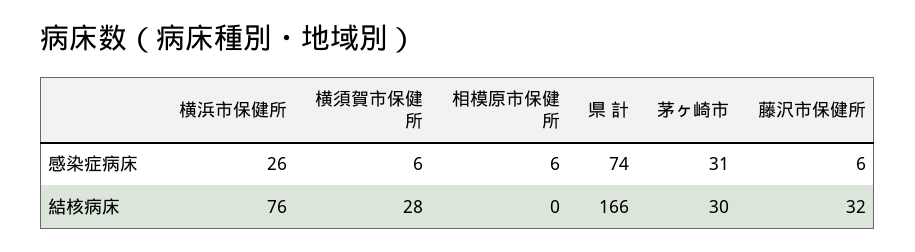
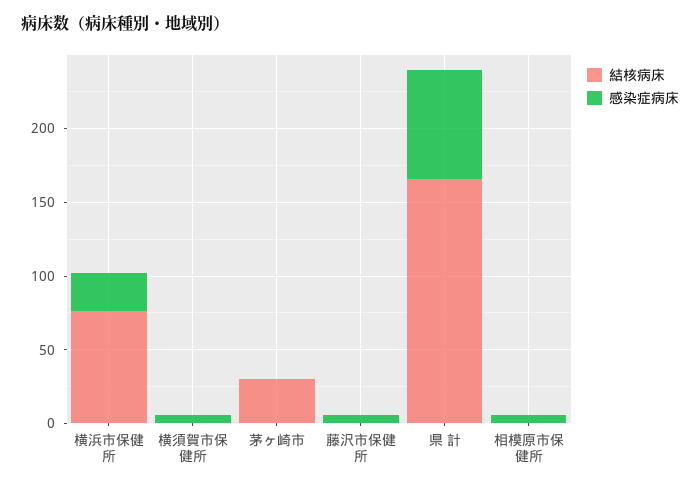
  {
    "感染症病床": {
      "横浜市保健所": 26,
      "横須賀市保健所": 6,
      "相模原市保健所": 6,
      "県 計": 74,
-     "茅ヶ崎市": 31,
+     "茅ヶ崎市": 0,
      "藤沢市保健所": 6
    },
    "結核病床": {
      "横浜市保健所": 76,
-     "横須賀市保健所": 28,
+     "横須賀市保健所": 0,
      "相模原市保健所": 0,
      "県 計": 166,
      "茅ヶ崎市": 30,
-     "藤沢市保健所": 32
+     "藤沢市保健所": 0
    }
  }

